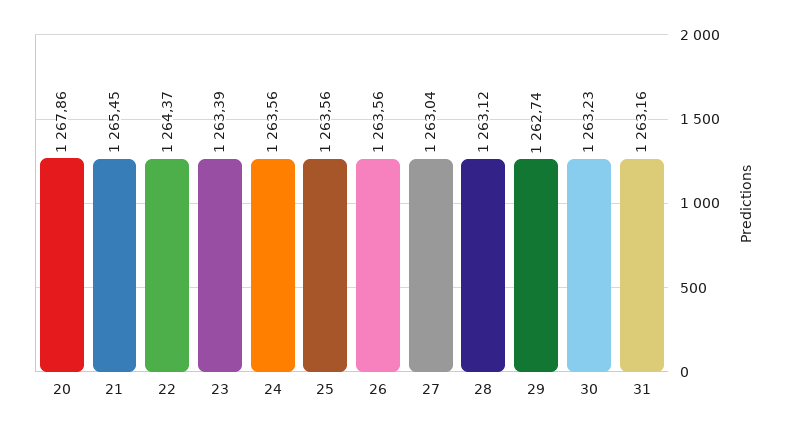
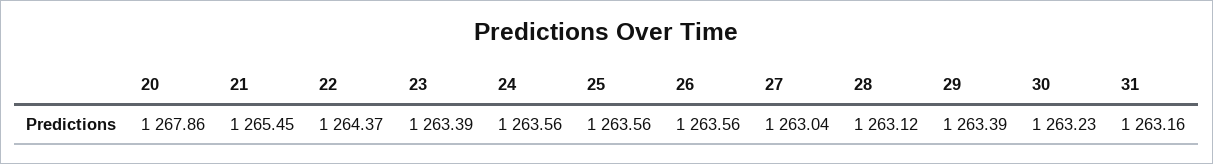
  {
    "20": 1267.86,
    "21": 1265.45,
    "22": 1264.37,
    "23": 1263.39,
    "24": 1263.56,
    "25": 1263.56,
    "26": 1263.56,
    "27": 1263.04,
    "28": 1263.12,
-   "29": 1262.74,
+   "29": 1263.39,
    "30": 1263.23,
    "31": 1263.16
  }

